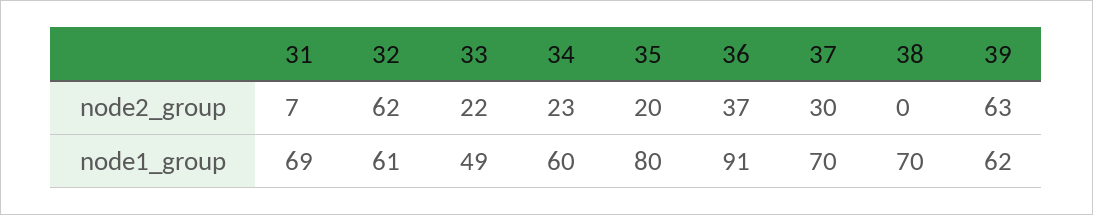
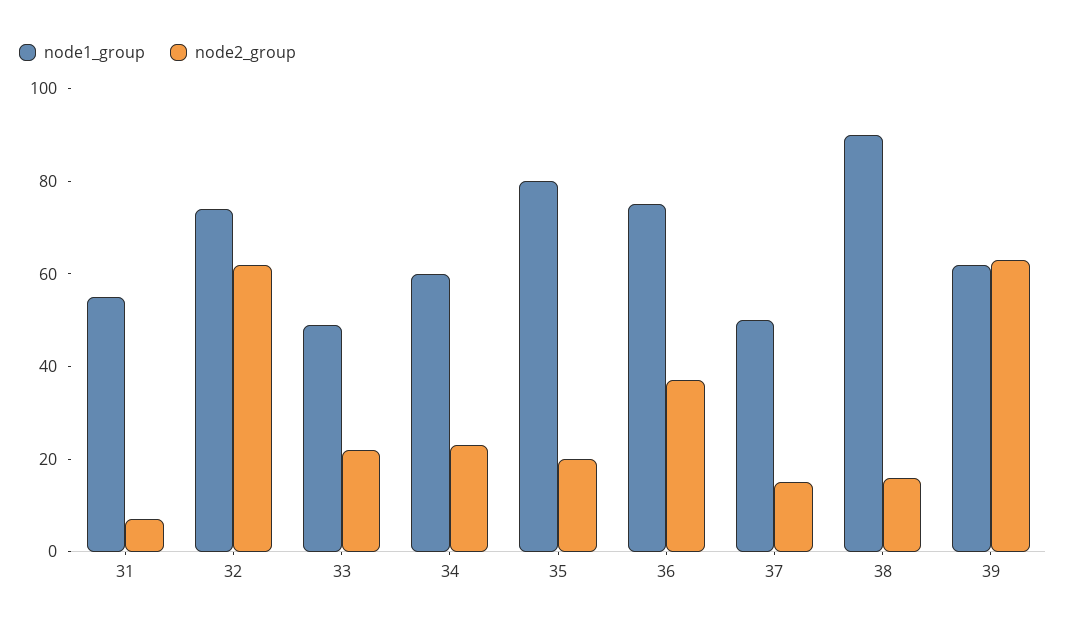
  {
    "node2_group": {
      "31": 7,
      "32": 62,
      "33": 22,
      "34": 23,
      "35": 20,
      "36": 37,
-     "37": 30,
+     "37": 15,
-     "38": 0,
+     "38": 15,
      "39": 63
    },
    "node1_group": {
-     "31": 69,
+     "31": 55,
-     "32": 61,
+     "32": 75,
      "33": 49,
      "34": 60,
      "35": 80,
-     "36": 91,
+     "36": 75,
-     "37": 70,
+     "37": 50,
-     "38": 70,
+     "38": 90,
      "39": 62
    }
  }

